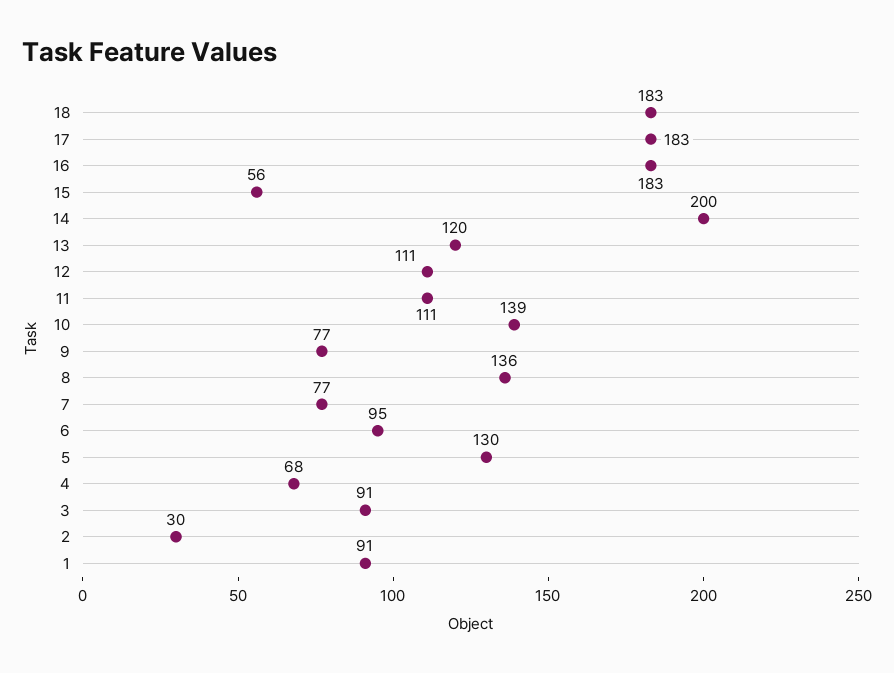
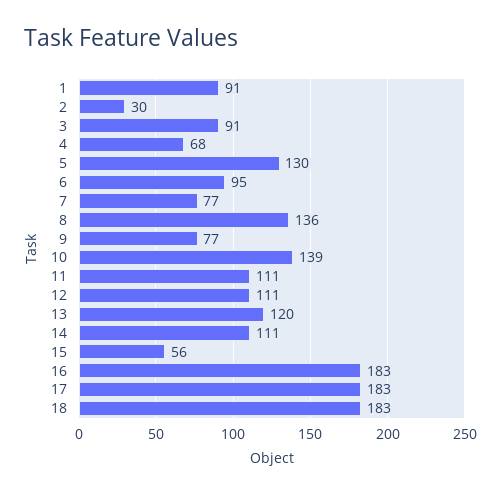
  {
    "18": 183,
    "17": 183,
    "16": 183,
    "15": 56,
-   "14": 200,
+   "14": 111,
    "13": 120,
    "12": 111,
    "11": 111,
    "10": 139,
    "9": 77,
    "8": 136,
    "7": 77,
    "6": 95,
    "5": 130,
    "4": 68,
    "3": 91,
    "2": 30,
    "1": 91
  }

